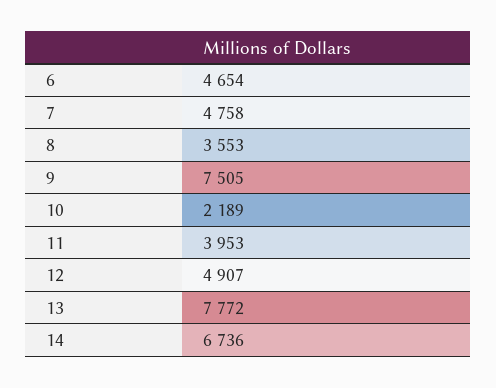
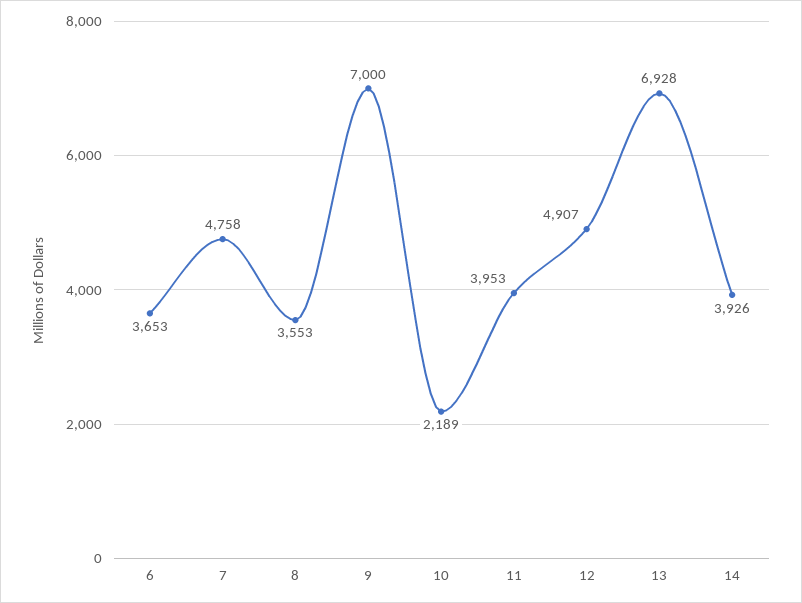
  {
-   "6": 4654,
+   "6": 3653,
    "7": 4758,
    "8": 3553,
-   "9": 7505,
+   "9": 7000,
    "10": 2189,
    "11": 3953,
    "12": 4907,
-   "13": 7772,
+   "13": 6928,
-   "14": 6736
+   "14": 3926
  }

